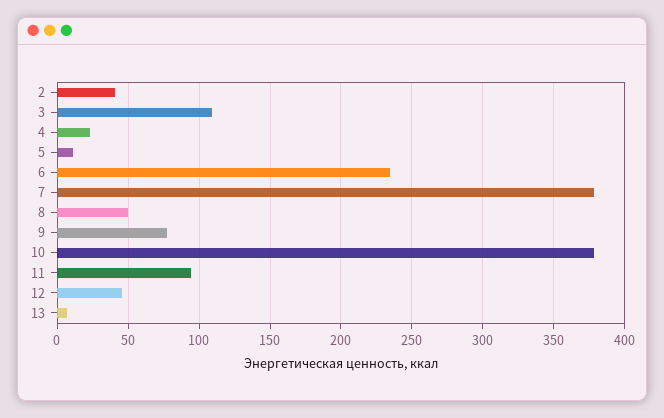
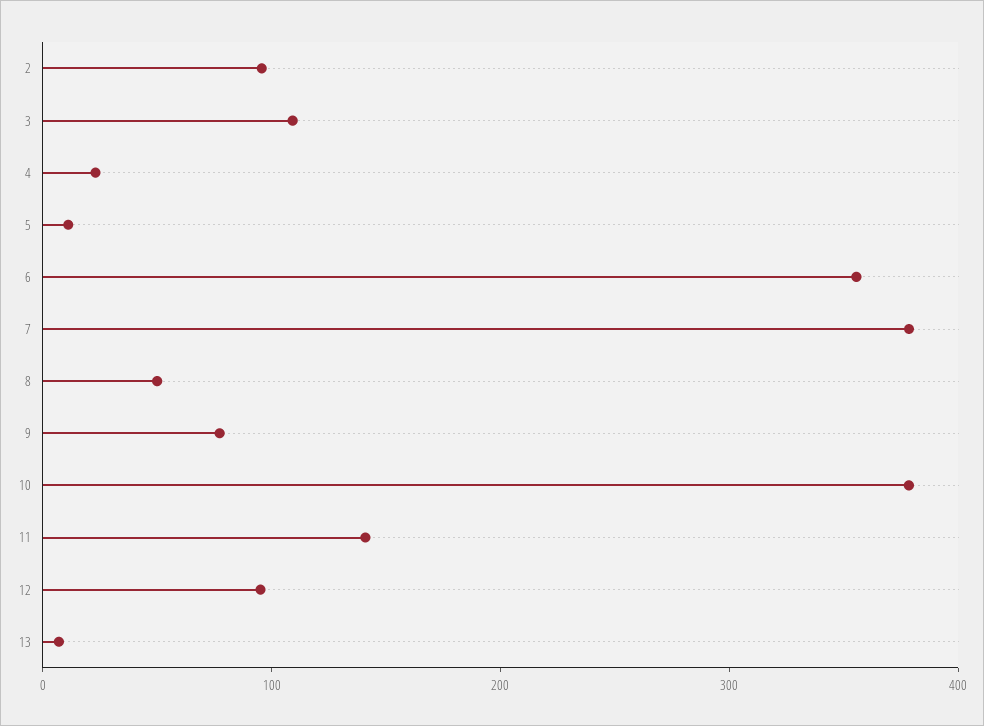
  {
-   "2": 40,
+   "2": 100,
    "3": 110,
    "4": 25,
    "5": 10,
-   "6": 235,
+   "6": 360,
    "7": 380,
    "8": 50,
    "9": 75,
    "10": 380,
-   "11": 95,
+   "11": 140,
-   "12": 45,
+   "12": 100,
    "13": 5
  }

